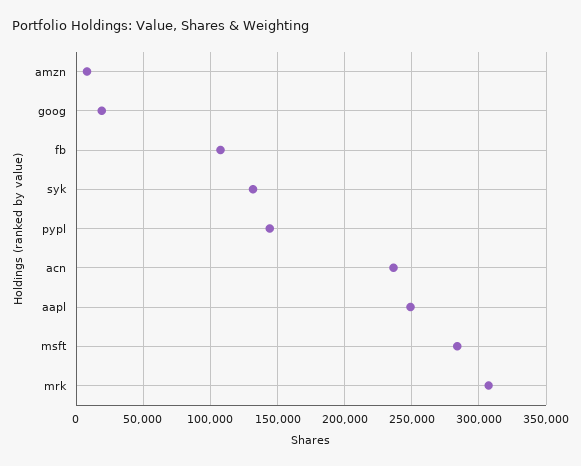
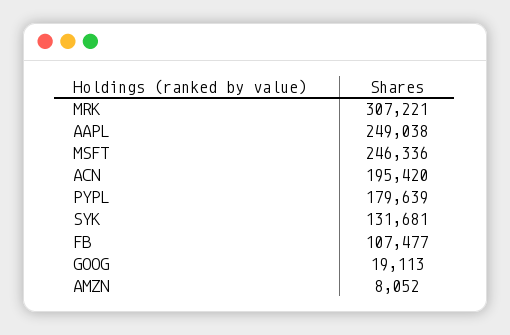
  {
    "amzn": 8052,
    "goog": 19113,
    "fb": 107477,
    "syk": 131681,
-   "pypl": 145000,
+   "pypl": 179639,
-   "acn": 235000,
+   "acn": 195420,
    "aapl": 249038,
-   "msft": 285000,
+   "msft": 246336,
    "mrk": 307221
  }

